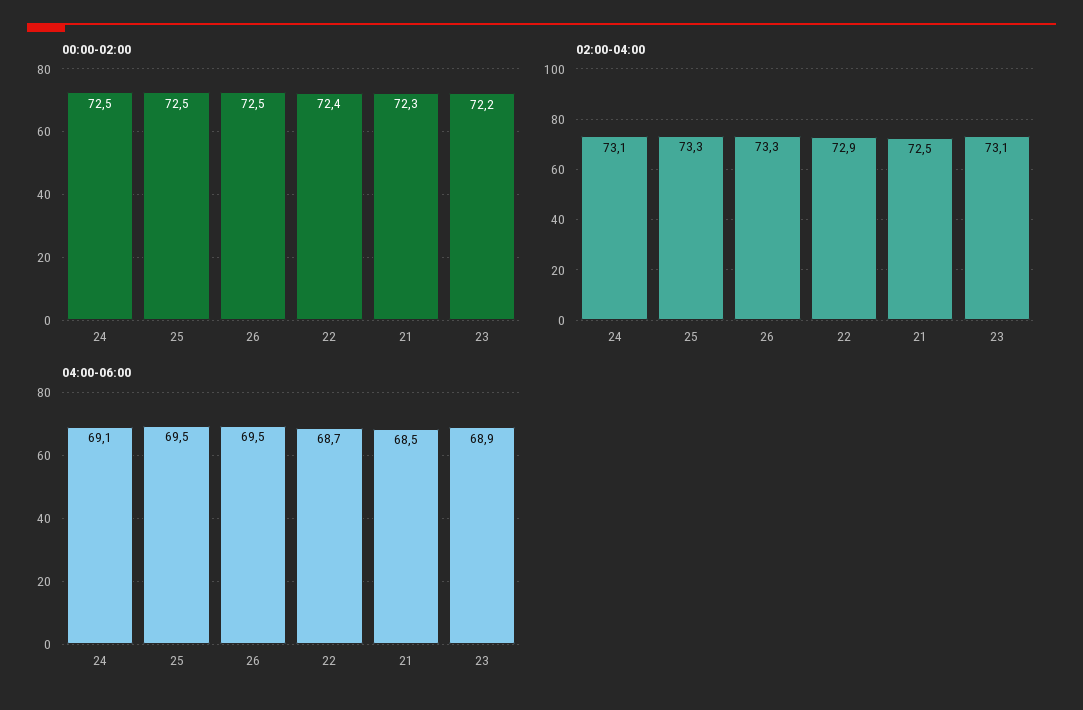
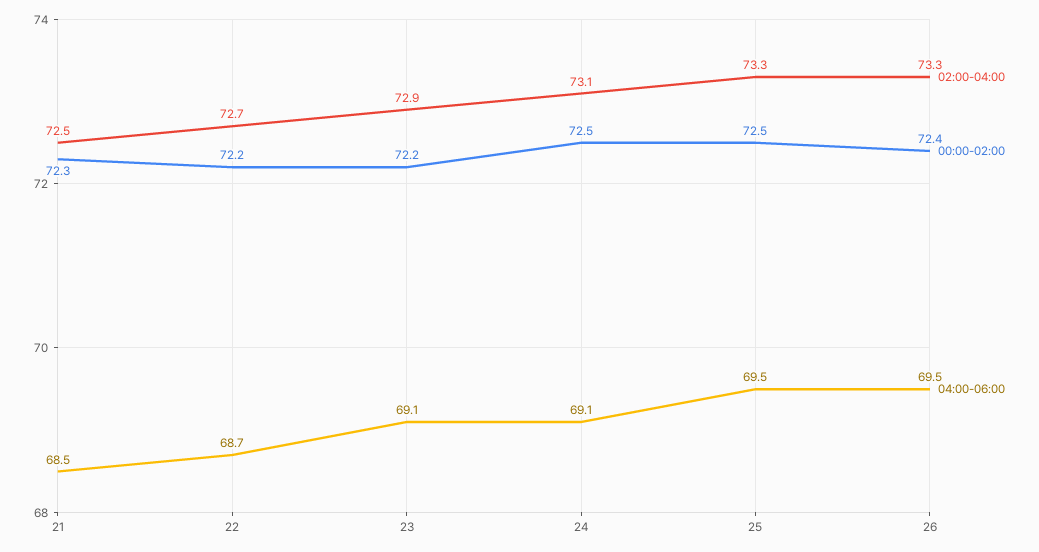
  {
    "00:00-02:00": {
      "24": 72.5,
      "25": 72.5,
-     "26": 72.5,
+     "26": 72.4,
-     "22": 72.4,
+     "22": 72.2,
      "21": 72.3,
      "23": 72.2
    },
    "02:00-04:00": {
      "24": 73.1,
      "25": 73.3,
      "26": 73.3,
-     "22": 72.9,
+     "22": 72.7,
      "21": 72.5,
-     "23": 73.1
+     "23": 72.9
    },
    "04:00-06:00": {
      "24": 69.1,
      "25": 69.5,
      "26": 69.5,
      "22": 68.7,
      "21": 68.5,
-     "23": 68.9
+     "23": 69.1
    }
  }

